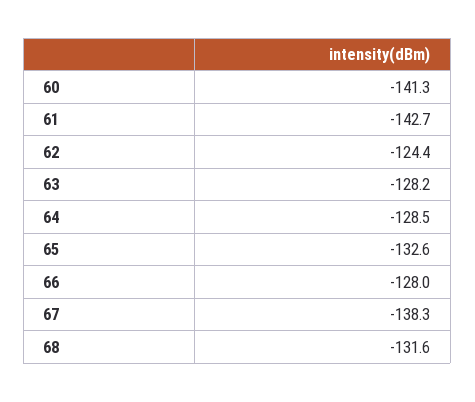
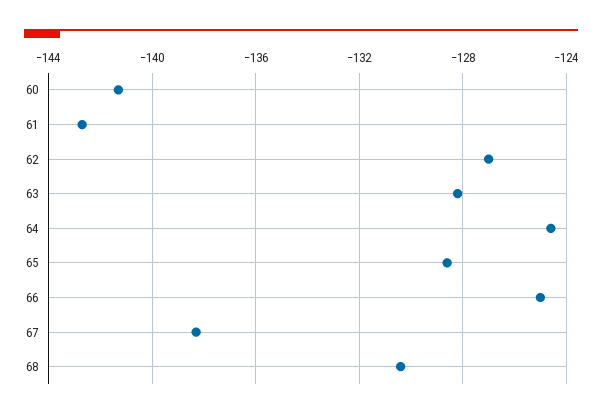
  {
    "60": -141.3,
    "61": -142.7,
-   "62": -124.4,
+   "62": -127,
    "63": -128.2,
-   "64": -128.5,
+   "64": -124.5,
-   "65": -132.6,
+   "65": -128.5,
-   "66": -128,
+   "66": -125,
    "67": -138.3,
-   "68": -131.6
+   "68": -130.5
  }

